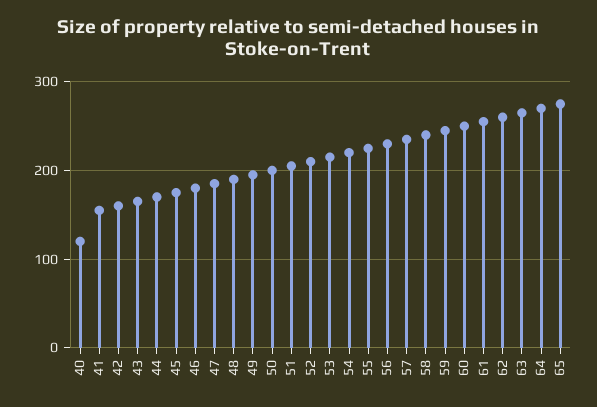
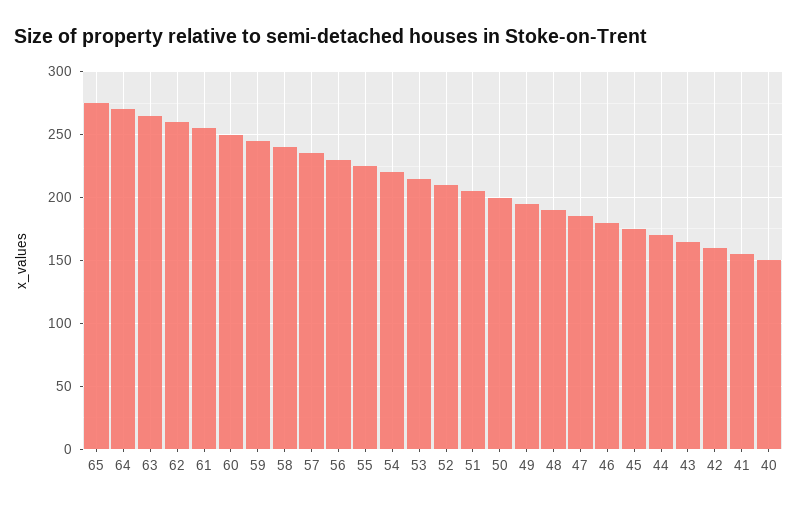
  {
-   "40": 120,
+   "40": 150,
    "41": 155,
    "42": 160,
    "43": 165,
    "44": 170,
    "45": 175,
    "46": 180,
    "47": 185,
    "48": 190,
    "49": 195,
    "50": 200,
    "51": 205,
    "52": 210,
    "53": 215,
    "54": 220,
    "55": 225,
    "56": 230,
    "57": 235,
    "58": 240,
    "59": 245,
    "60": 250,
    "61": 255,
    "62": 260,
    "63": 265,
    "64": 270,
    "65": 275
  }

